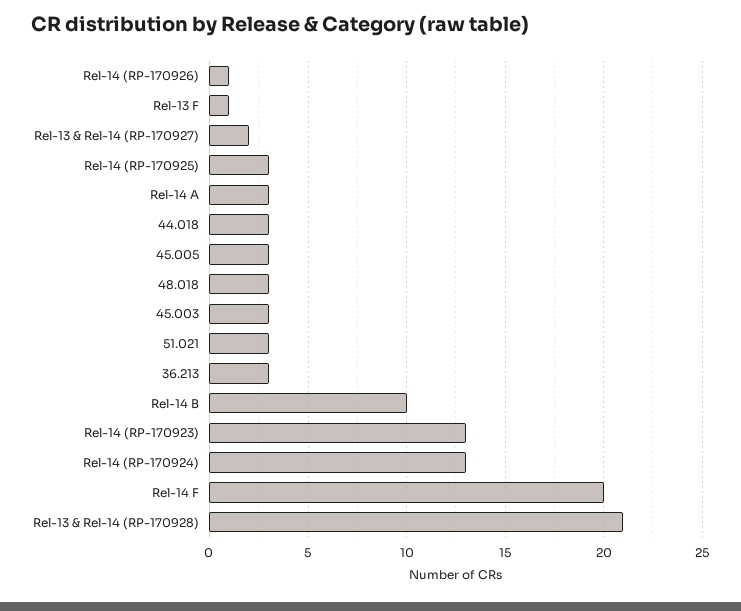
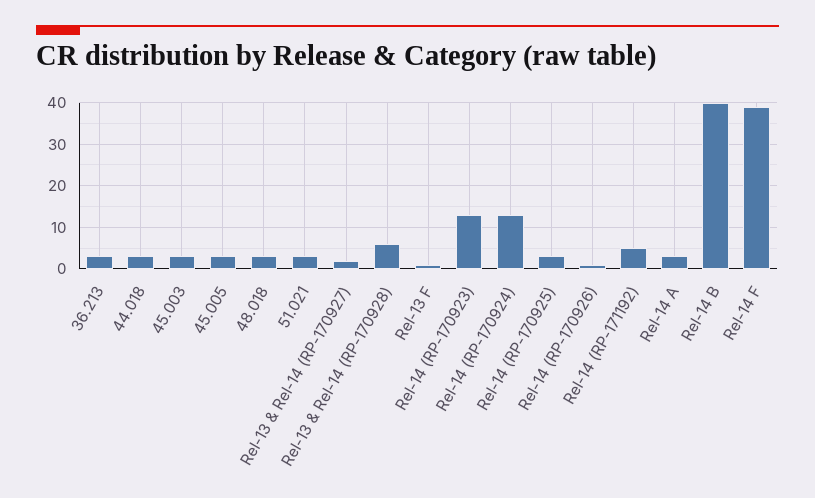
  {
    "Rel-14 (RP-170926)": 1,
    "Rel-13 F": 1,
    "Rel-13 & Rel-14 (RP-170927)": 2,
    "Rel-14 (RP-170925)": 3,
    "Rel-14 A": 3,
    "44.018": 3,
    "45.005": 3,
    "48.018": 3,
    "45.003": 3,
    "51.021": 3,
    "36.213": 3,
-   "Rel-14 B": 10,
+   "Rel-14 B": 40,
    "Rel-14 (RP-170923)": 13,
    "Rel-14 (RP-170924)": 13,
-   "Rel-14 F": 20,
+   "Rel-14 F": 40,
-   "Rel-13 & Rel-14 (RP-170928)": 21
+   "Rel-13 & Rel-14 (RP-170928)": 5,
+   "Rel-14 (RP-171192)": 5
  }

